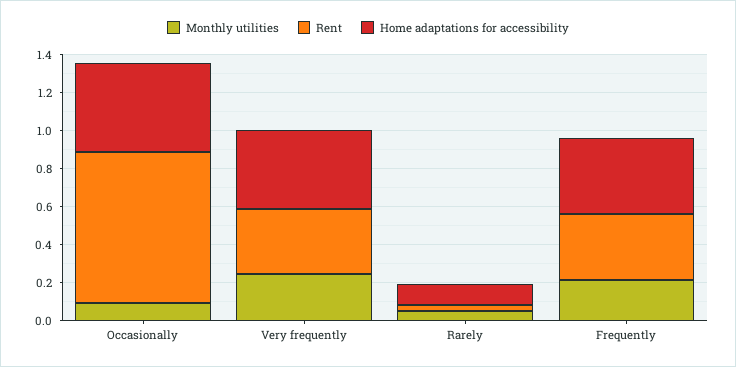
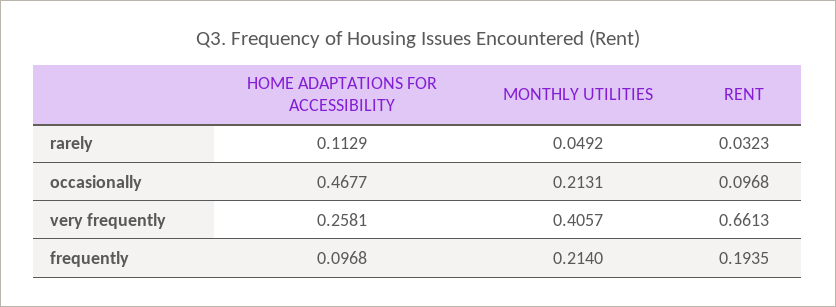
  {
    "Monthly utilities": {
-     "Occasionally": 0.1,
+     "Occasionally": 0.2131,
-     "Very frequently": 0.25,
+     "Very frequently": 0.4057,
      "Rarely": 0.0492,
      "Frequently": 0.214
    },
    "Rent": {
-     "Occasionally": 0.8,
+     "Occasionally": 0.0968,
-     "Very frequently": 0.35,
+     "Very frequently": 0.6613,
      "Rarely": 0.0323,
-     "Frequently": 0.35
+     "Frequently": 0.1935
    },
    "Home adaptations for accessibility": {
      "Occasionally": 0.4677,
-     "Very frequently": 0.4,
+     "Very frequently": 0.2581,
      "Rarely": 0.1129,
-     "Frequently": 0.4
+     "Frequently": 0.0968
    }
  }

